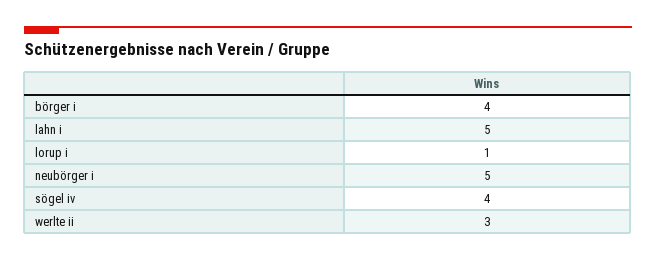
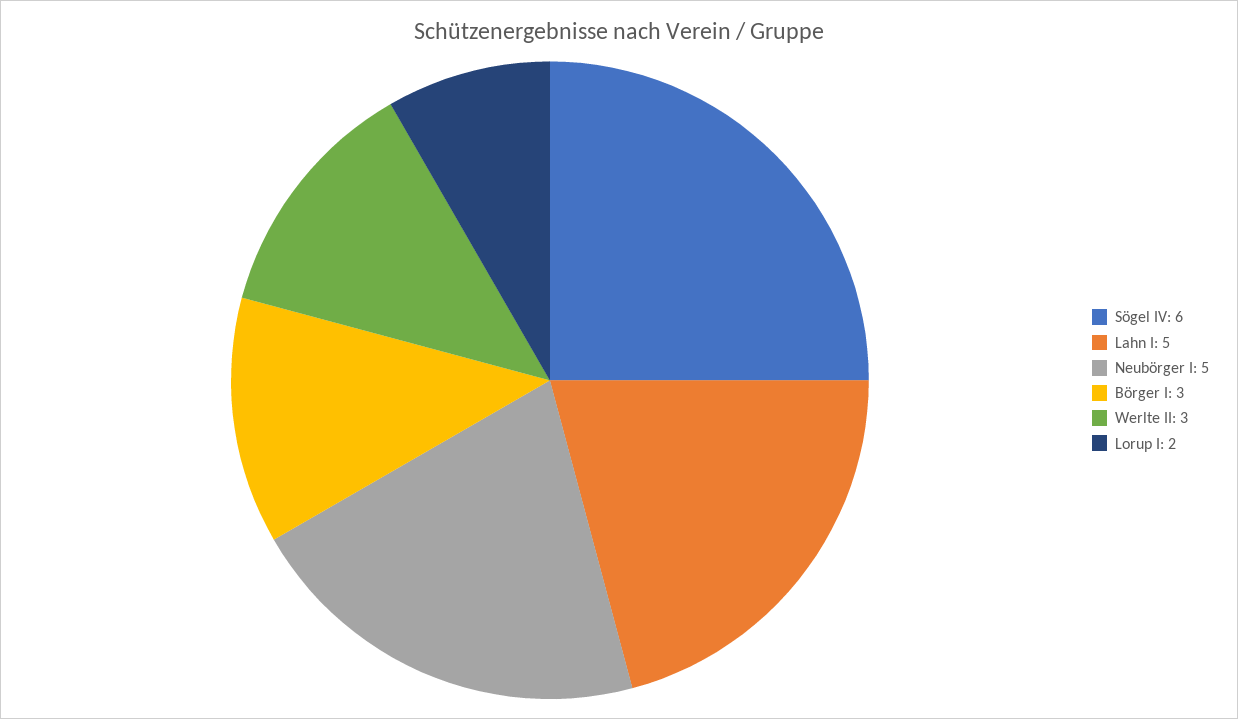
  {
-   "börger i": 4,
+   "börger i": 3,
    "lahn i": 5,
-   "lorup i": 1,
+   "lorup i": 2,
    "neubörger i": 5,
-   "sögel iv": 4,
+   "sögel iv": 6,
    "werlte ii": 3
  }

